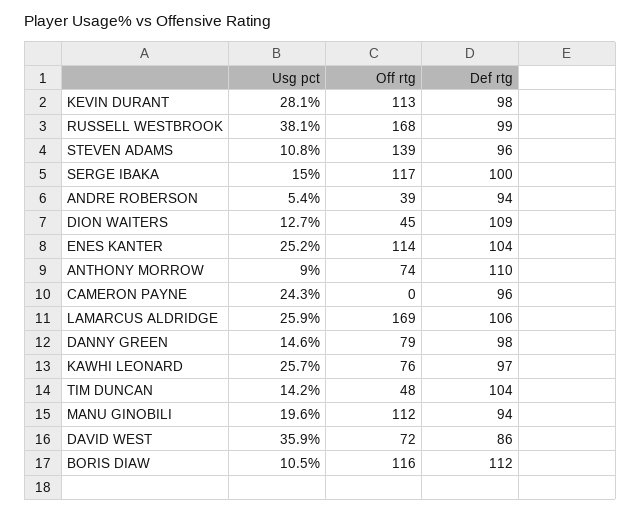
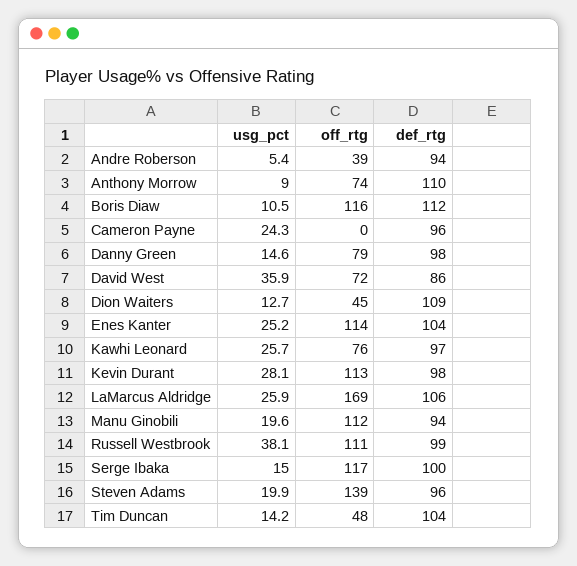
  {
    "Usg pct": {
      "KEVIN DURANT": 28.1,
      "RUSSELL WESTBROOK": 38.1,
-     "STEVEN ADAMS": 10.8,
+     "STEVEN ADAMS": 19.9,
      "SERGE IBAKA": 15,
      "ANDRE ROBERSON": 5.4,
      "DION WAITERS": 12.7,
      "ENES KANTER": 25.2,
      "ANTHONY MORROW": 9,
      "CAMERON PAYNE": 24.3,
      "LAMARCUS ALDRIDGE": 25.9,
      "DANNY GREEN": 14.6,
      "KAWHI LEONARD": 25.7,
      "TIM DUNCAN": 14.2,
      "MANU GINOBILI": 19.6,
      "DAVID WEST": 35.9,
      "BORIS DIAW": 10.5
    },
    "Off rtg": {
      "KEVIN DURANT": 113,
-     "RUSSELL WESTBROOK": 168,
+     "RUSSELL WESTBROOK": 111,
      "STEVEN ADAMS": 139,
      "SERGE IBAKA": 117,
      "ANDRE ROBERSON": 39,
      "DION WAITERS": 45,
      "ENES KANTER": 114,
      "ANTHONY MORROW": 74,
      "CAMERON PAYNE": 0,
      "LAMARCUS ALDRIDGE": 169,
      "DANNY GREEN": 79,
      "KAWHI LEONARD": 76,
      "TIM DUNCAN": 48,
      "MANU GINOBILI": 112,
      "DAVID WEST": 72,
      "BORIS DIAW": 116
    },
    "Def rtg": {
      "KEVIN DURANT": 98,
      "RUSSELL WESTBROOK": 99,
      "STEVEN ADAMS": 96,
      "SERGE IBAKA": 100,
      "ANDRE ROBERSON": 94,
      "DION WAITERS": 109,
      "ENES KANTER": 104,
      "ANTHONY MORROW": 110,
      "CAMERON PAYNE": 96,
      "LAMARCUS ALDRIDGE": 106,
      "DANNY GREEN": 98,
      "KAWHI LEONARD": 97,
      "TIM DUNCAN": 104,
      "MANU GINOBILI": 94,
      "DAVID WEST": 86,
      "BORIS DIAW": 112
    }
  }

